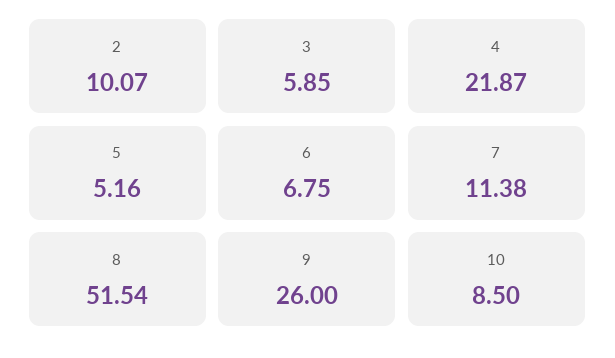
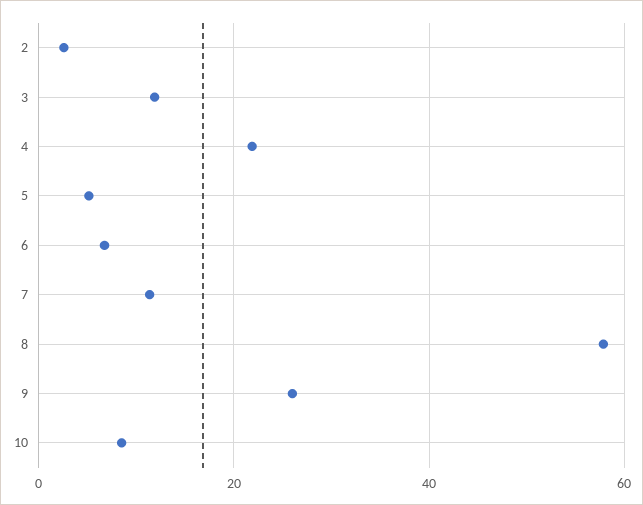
  {
-   "2": 10.07,
+   "2": 2,
-   "3": 5.85,
+   "3": 12,
    "4": 21.87,
    "5": 5.16,
    "6": 6.75,
    "7": 11.38,
-   "8": 51.54,
+   "8": 58,
    "9": 26,
    "10": 8.5
  }

